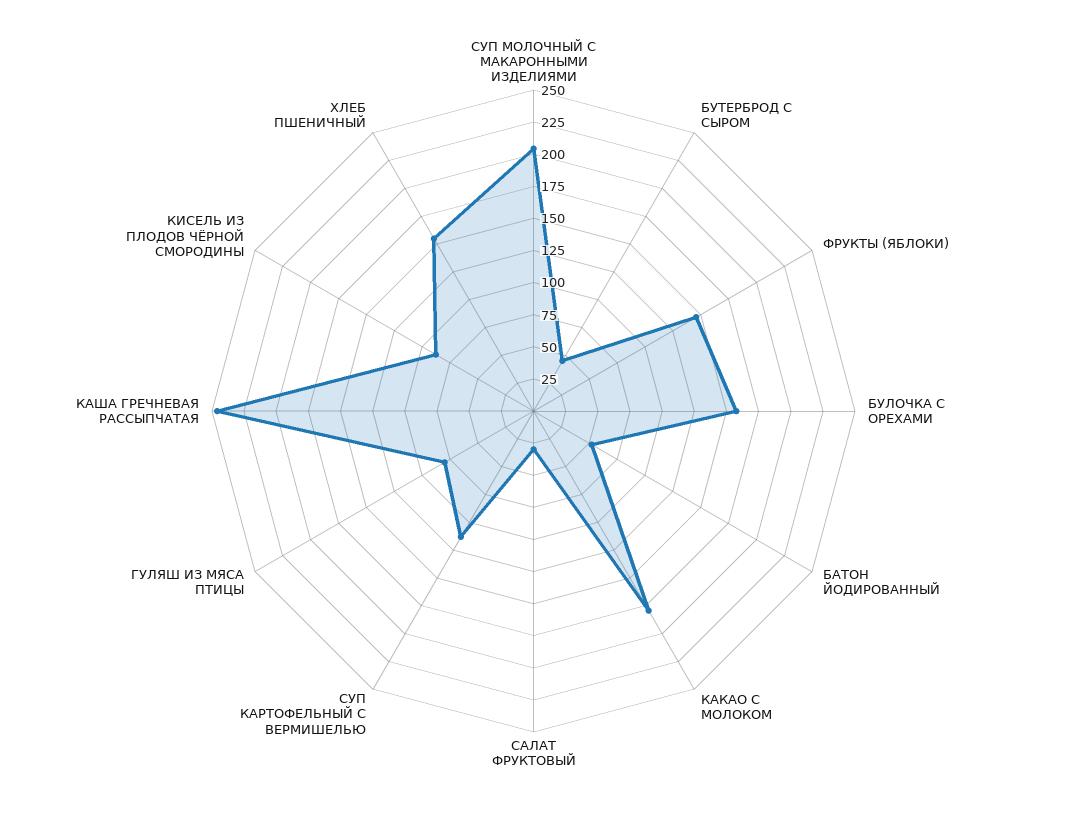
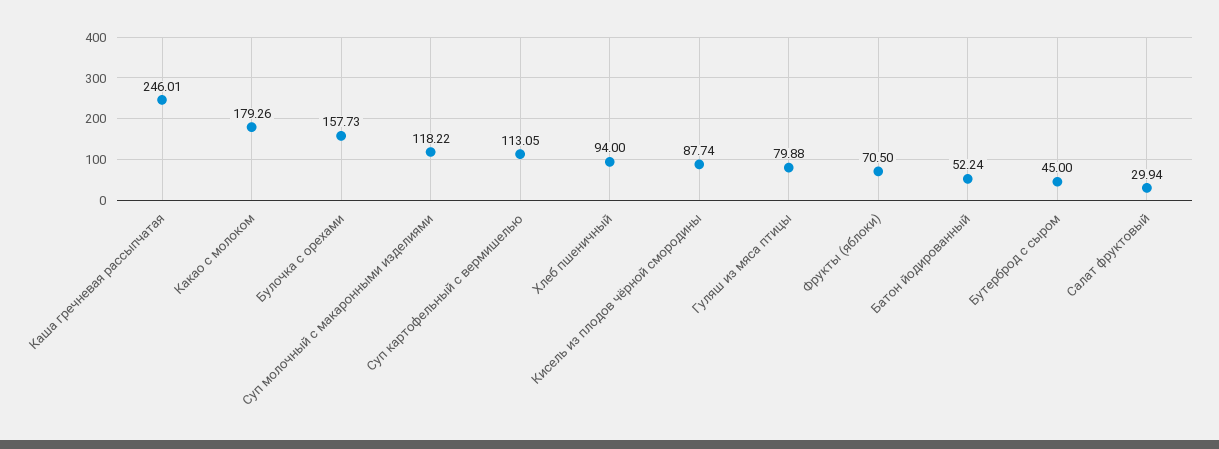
  {
-   "СУП МОЛОЧНЫЙ С МАКАРОННЫМИ ИЗДЕЛИЯМИ": 200,
+   "СУП МОЛОЧНЫЙ С МАКАРОННЫМИ ИЗДЕЛИЯМИ": 118.22,
    "БУТЕРБРОД С СЫРОМ": 45,
-   "ФРУКТЫ (ЯБЛОКИ)": 150,
+   "ФРУКТЫ (ЯБЛОКИ)": 70.5,
    "БУЛОЧКА С ОРЕХАМИ": 157.73,
    "БАТОН ЙОДИРОВАННЫЙ": 52.24,
    "КАКАО С МОЛОКОМ": 179.26,
    "САЛАТ ФРУКТОВЫЙ": 29.94,
    "СУП КАРТОФЕЛЬНЫЙ С ВЕРМИШЕЛЬЮ": 113.05,
    "ГУЛЯШ ИЗ МЯСА ПТИЦЫ": 79.88,
    "КАША ГРЕЧНЕВАЯ РАССЫПЧАТАЯ": 246.01,
    "КИСЕЛЬ ИЗ ПЛОДОВ ЧЁРНОЙ СМОРОДИНЫ": 87.74,
-   "ХЛЕБ ПШЕНИЧНЫЙ": 150
+   "ХЛЕБ ПШЕНИЧНЫЙ": 94
  }

